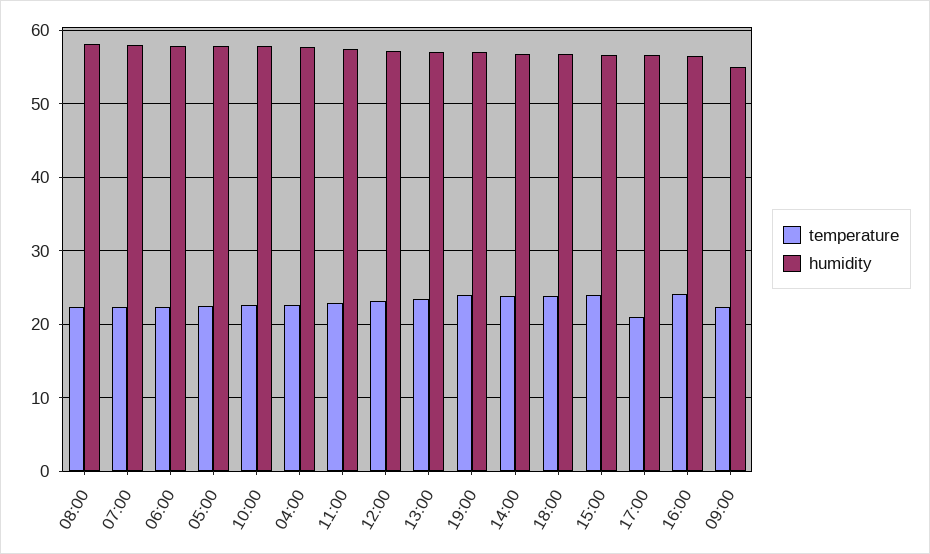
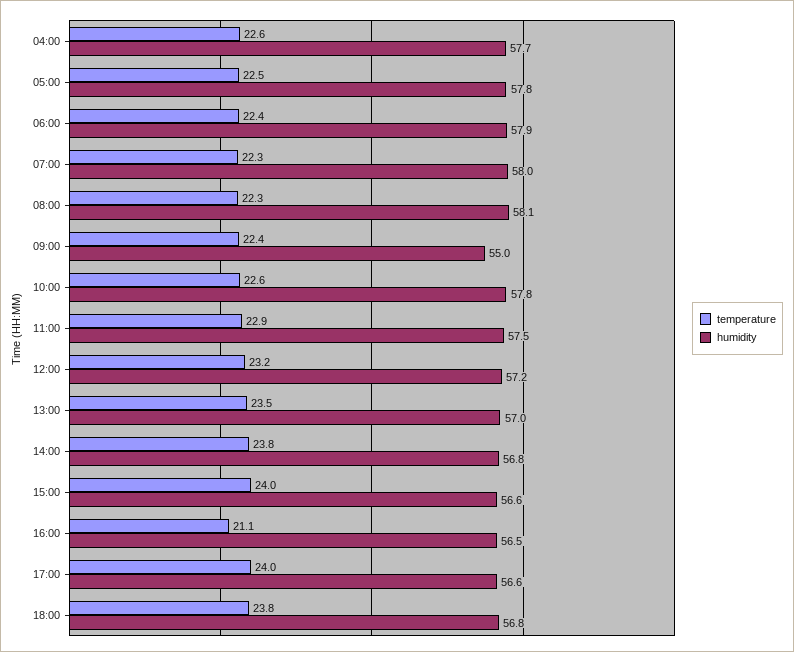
  {
    "temperature": {
      "08:00": 22.3,
      "07:00": 22.3,
      "06:00": 22.4,
      "05:00": 22.5,
      "10:00": 22.6,
      "04:00": 22.6,
      "11:00": 22.9,
      "12:00": 23.2,
      "13:00": 23.5,
-     "19:00": 24,
      "14:00": 23.8,
      "18:00": 23.8,
      "15:00": 24,
-     "17:00": 21,
+     "17:00": 24,
-     "16:00": 24,
+     "16:00": 21.1,
      "09:00": 22.4
    },
    "humidity": {
      "08:00": 58.1,
      "07:00": 58,
      "06:00": 57.9,
      "05:00": 57.8,
      "10:00": 57.8,
      "04:00": 57.7,
      "11:00": 57.5,
      "12:00": 57.2,
      "13:00": 57,
-     "19:00": 57,
      "14:00": 56.8,
      "18:00": 56.8,
      "15:00": 56.6,
      "17:00": 56.6,
      "16:00": 56.5,
      "09:00": 55
    }
  }

